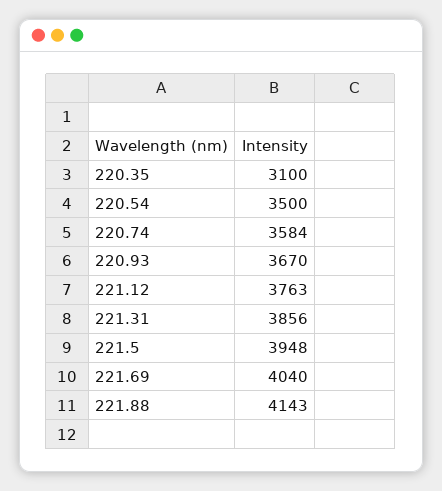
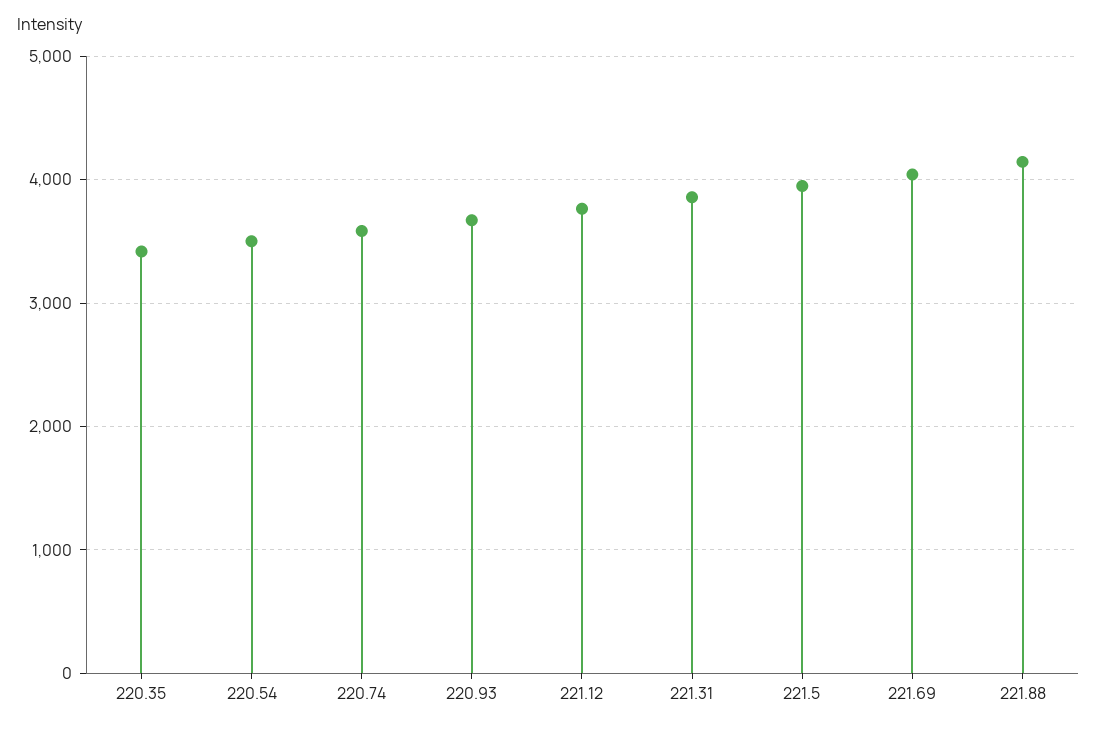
  {
-   "220.35": 3100,
+   "220.35": 3400,
    "220.54": 3500,
    "220.74": 3584,
    "220.93": 3670,
    "221.12": 3763,
    "221.31": 3856,
    "221.5": 3948,
    "221.69": 4040,
    "221.88": 4143
  }

